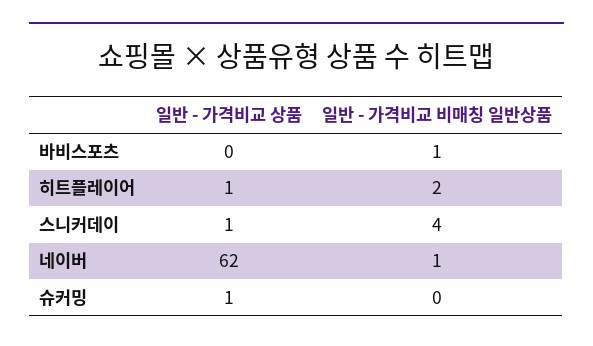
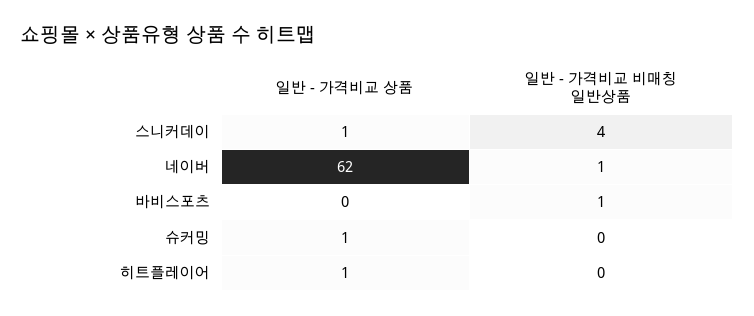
  {
    "일반 - 가격비교 상품": {
      "바비스포츠": 0,
      "히트플레이어": 1,
      "스니커데이": 1,
      "네이버": 62,
      "슈커밍": 1
    },
    "일반 - 가격비교 비매칭 일반상품": {
      "바비스포츠": 1,
-     "히트플레이어": 2,
+     "히트플레이어": 0,
      "스니커데이": 4,
      "네이버": 1,
      "슈커밍": 0
    }
  }

